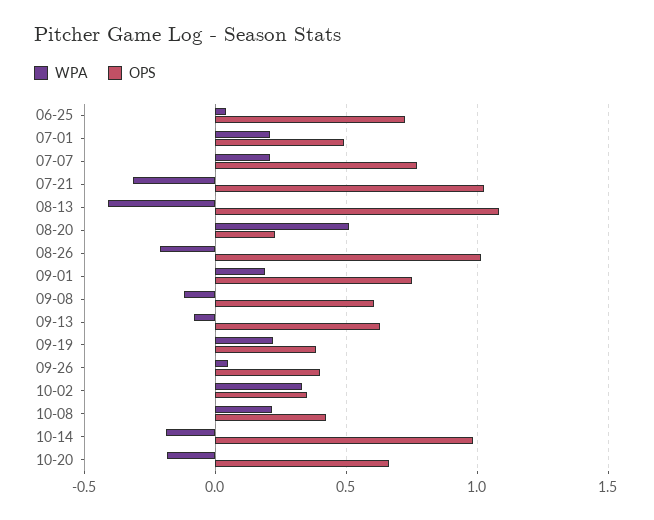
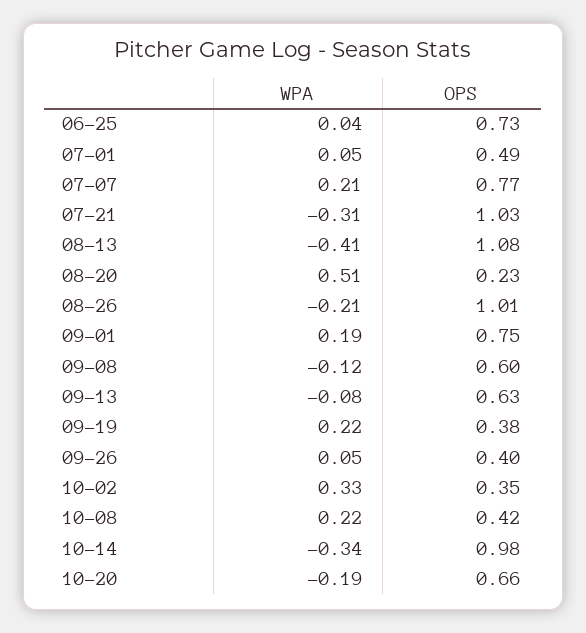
  {
    "WPA": {
      "06-25": 0.04,
-     "07-01": 0.2,
+     "07-01": 0.05,
      "07-07": 0.21,
      "07-21": -0.31,
      "08-13": -0.41,
      "08-20": 0.51,
      "08-26": -0.21,
      "09-01": 0.19,
      "09-08": -0.12,
      "09-13": -0.08,
      "09-19": 0.22,
      "09-26": 0.05,
      "10-02": 0.33,
      "10-08": 0.22,
-     "10-14": -0.2,
+     "10-14": -0.34,
      "10-20": -0.19
    },
    "OPS": {
      "06-25": 0.73,
      "07-01": 0.49,
      "07-07": 0.77,
      "07-21": 1.03,
      "08-13": 1.08,
      "08-20": 0.23,
      "08-26": 1.01,
      "09-01": 0.75,
      "09-08": 0.6,
      "09-13": 0.63,
      "09-19": 0.38,
      "09-26": 0.4,
      "10-02": 0.35,
      "10-08": 0.42,
      "10-14": 0.98,
      "10-20": 0.66
    }
  }

